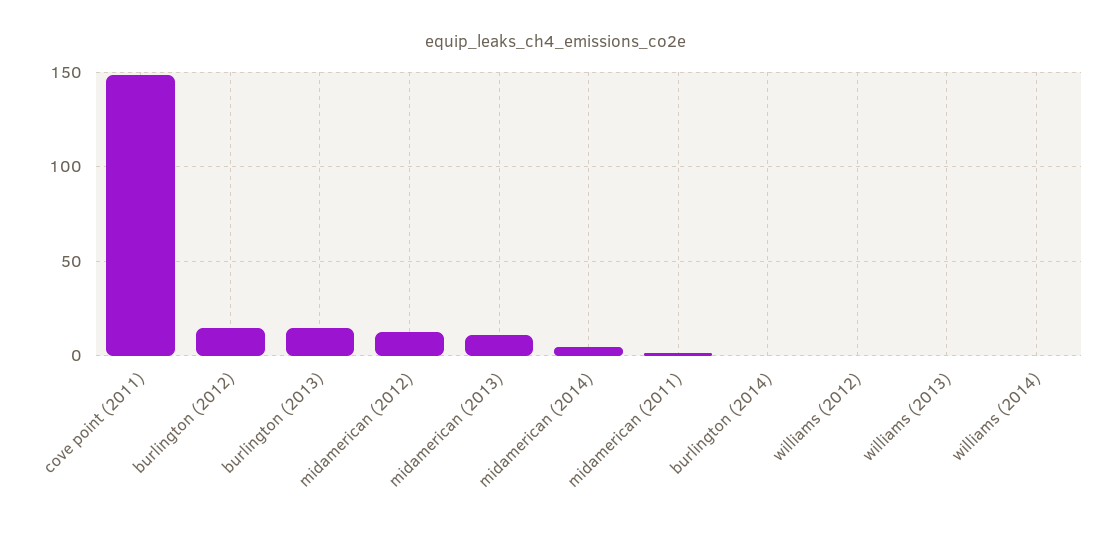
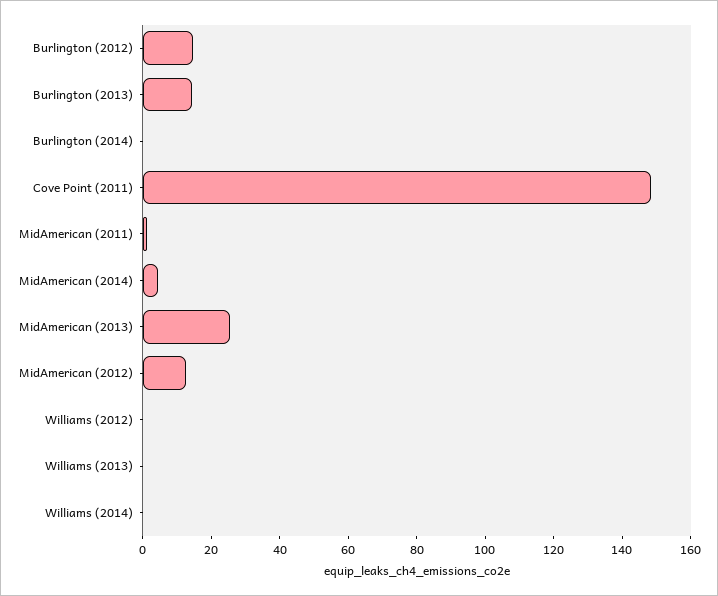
  {
    "cove point (2011)": 150,
    "burlington (2012)": 15,
    "burlington (2013)": 15,
    "midamerican (2012)": 15,
-   "midamerican (2013)": 10,
+   "midamerican (2013)": 25,
    "midamerican (2014)": 5,
    "midamerican (2011)": 0,
    "burlington (2014)": 0,
    "williams (2012)": 0,
    "williams (2013)": 0,
    "williams (2014)": 0
  }

